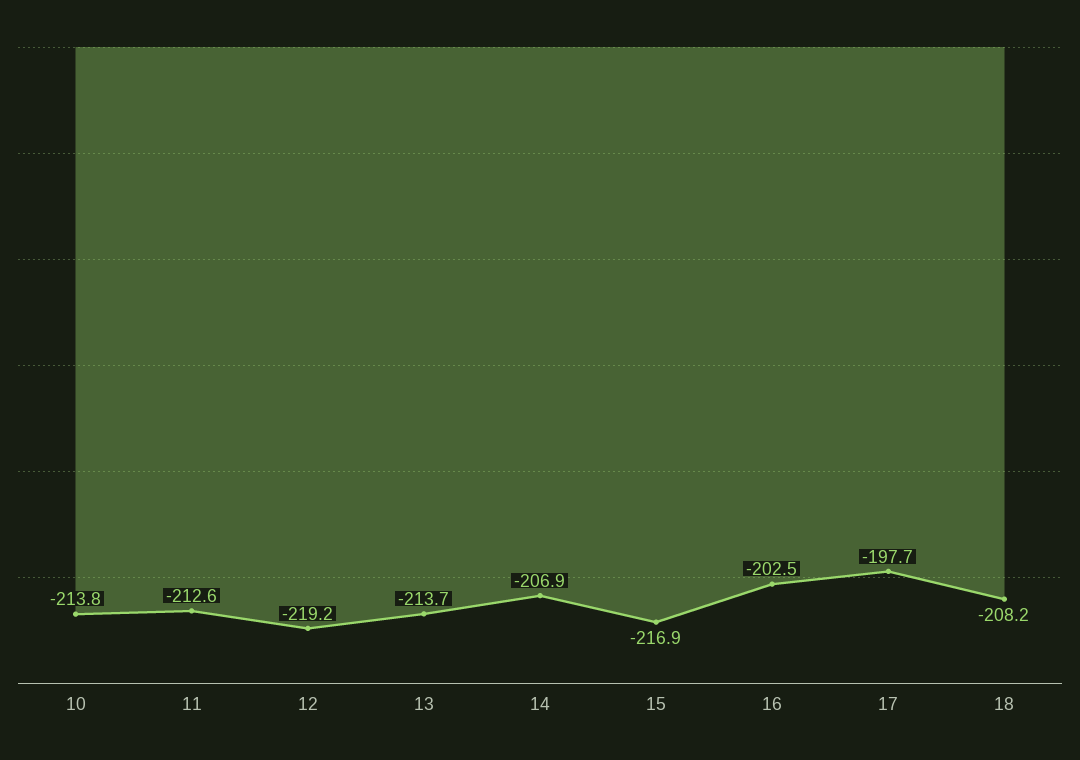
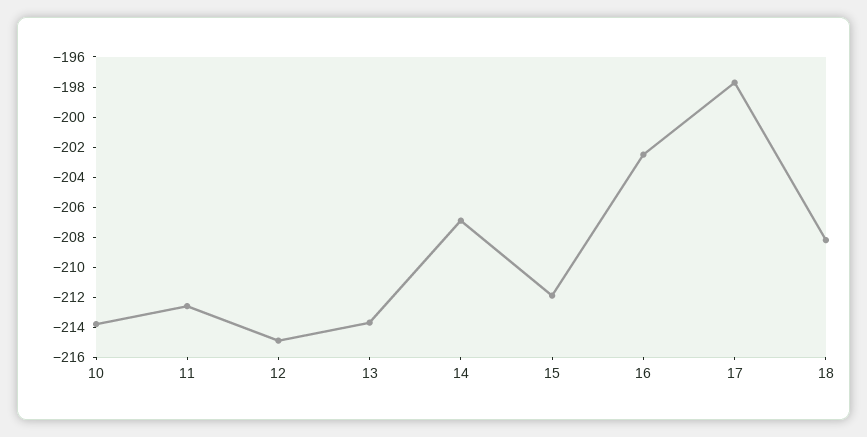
  {
    "10": -213.8,
    "11": -212.6,
-   "12": -219.2,
+   "12": -215,
    "13": -213.7,
    "14": -206.9,
-   "15": -216.9,
+   "15": -212,
    "16": -202.5,
    "17": -197.7,
    "18": -208.2
  }

